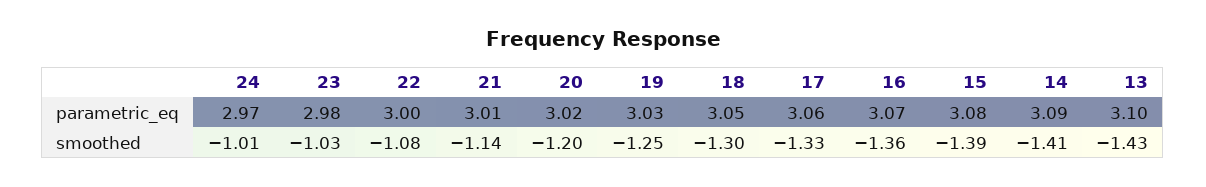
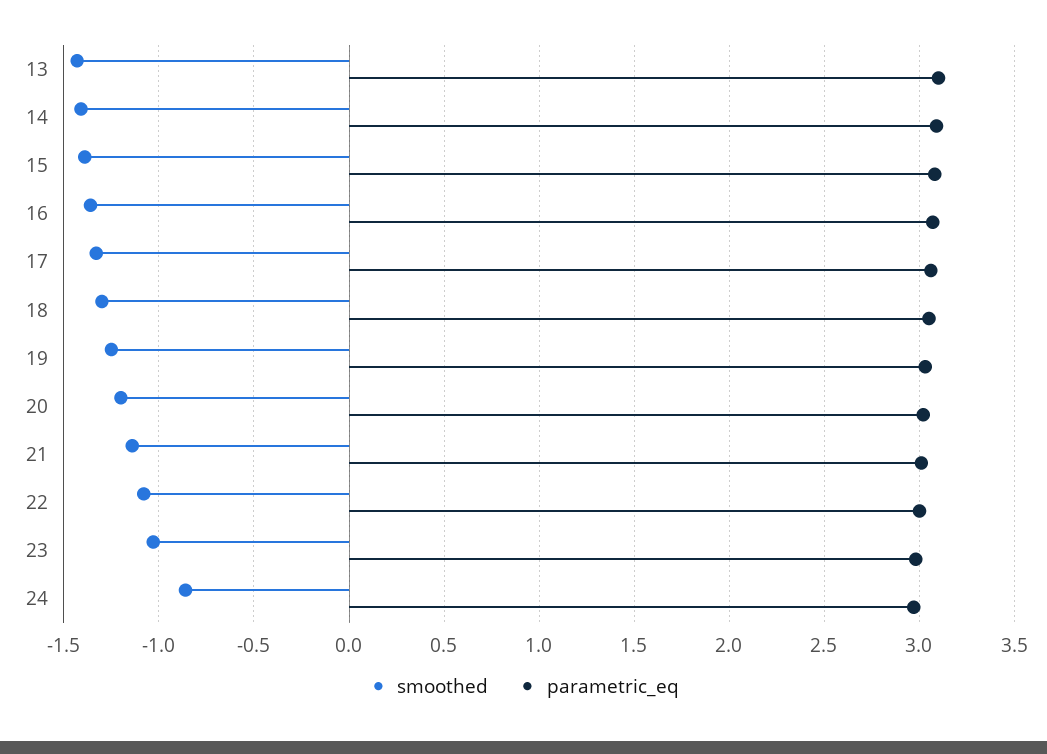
  {
    "parametric_eq": {
      "24": 2.97,
      "23": 2.98,
      "22": 3,
      "21": 3.01,
      "20": 3.02,
      "19": 3.03,
      "18": 3.05,
      "17": 3.06,
      "16": 3.07,
      "15": 3.08,
      "14": 3.09,
      "13": 3.1
    },
    "smoothed": {
-     "24": -1.01,
+     "24": -0.85,
      "23": -1.03,
      "22": -1.08,
      "21": -1.14,
      "20": -1.2,
      "19": -1.25,
      "18": -1.3,
      "17": -1.33,
      "16": -1.36,
      "15": -1.39,
      "14": -1.41,
      "13": -1.43
    }
  }

